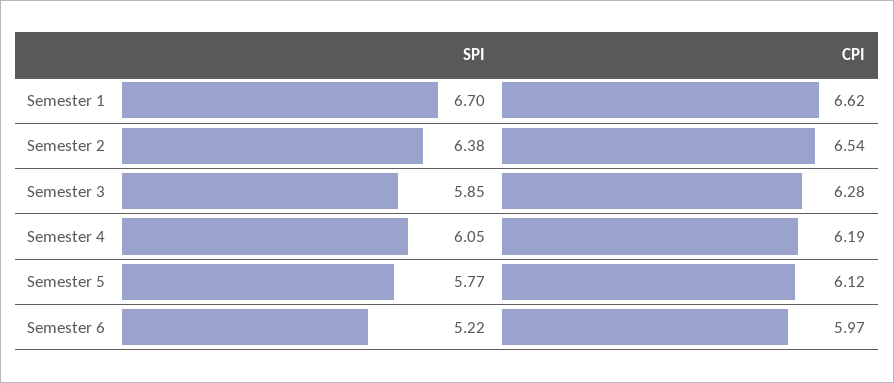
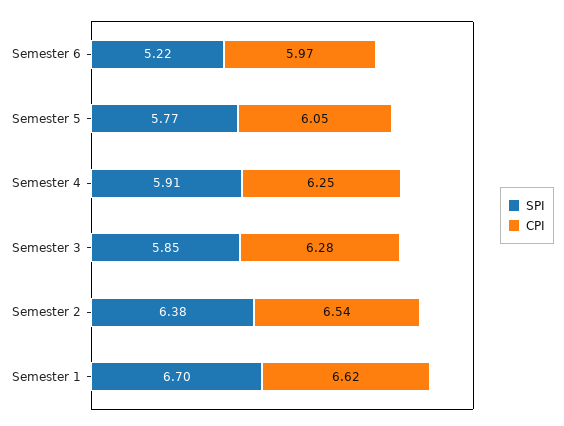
  {
    "SPI": {
      "Semester 1": 6.7,
      "Semester 2": 6.38,
      "Semester 3": 5.85,
-     "Semester 4": 6.05,
+     "Semester 4": 5.91,
      "Semester 5": 5.77,
      "Semester 6": 5.22
    },
    "CPI": {
      "Semester 1": 6.62,
      "Semester 2": 6.54,
      "Semester 3": 6.28,
-     "Semester 4": 6.19,
+     "Semester 4": 6.25,
-     "Semester 5": 6.12,
+     "Semester 5": 6.05,
      "Semester 6": 5.97
    }
  }

